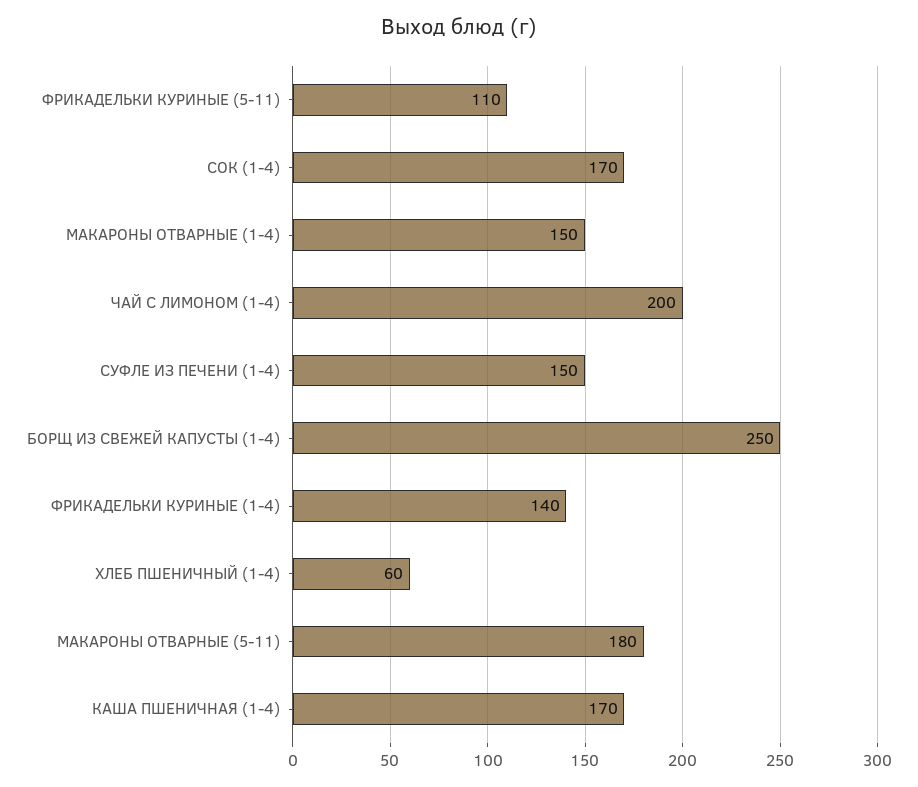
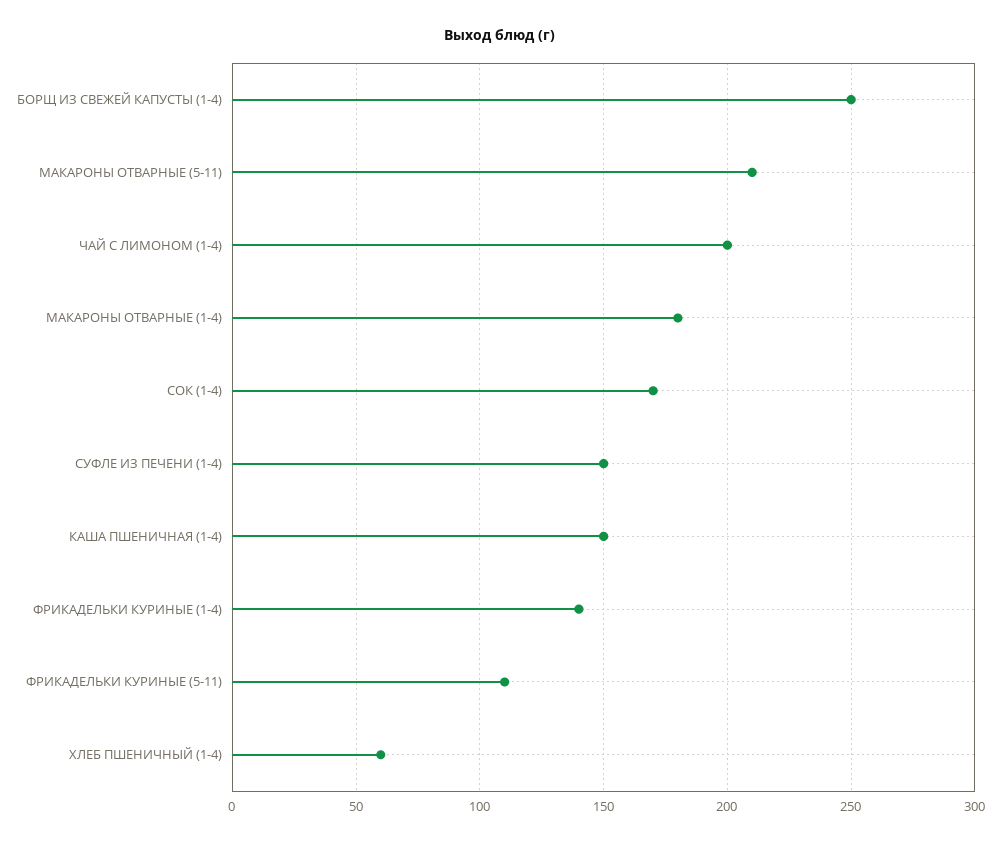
  {
    "ФРИКАДЕЛЬКИ КУРИНЫЕ (5-11)": 110,
    "СОК (1-4)": 170,
-   "МАКАРОНЫ ОТВАРНЫЕ (1-4)": 150,
+   "МАКАРОНЫ ОТВАРНЫЕ (1-4)": 180,
    "ЧАЙ С ЛИМОНОМ (1-4)": 200,
    "СУФЛЕ ИЗ ПЕЧЕНИ (1-4)": 150,
    "БОРЩ ИЗ СВЕЖЕЙ КАПУСТЫ (1-4)": 250,
    "ФРИКАДЕЛЬКИ КУРИНЫЕ (1-4)": 140,
    "ХЛЕБ ПШЕНИЧНЫЙ (1-4)": 60,
-   "МАКАРОНЫ ОТВАРНЫЕ (5-11)": 180,
+   "МАКАРОНЫ ОТВАРНЫЕ (5-11)": 210,
-   "КАША ПШЕНИЧНАЯ (1-4)": 170
+   "КАША ПШЕНИЧНАЯ (1-4)": 150
  }

